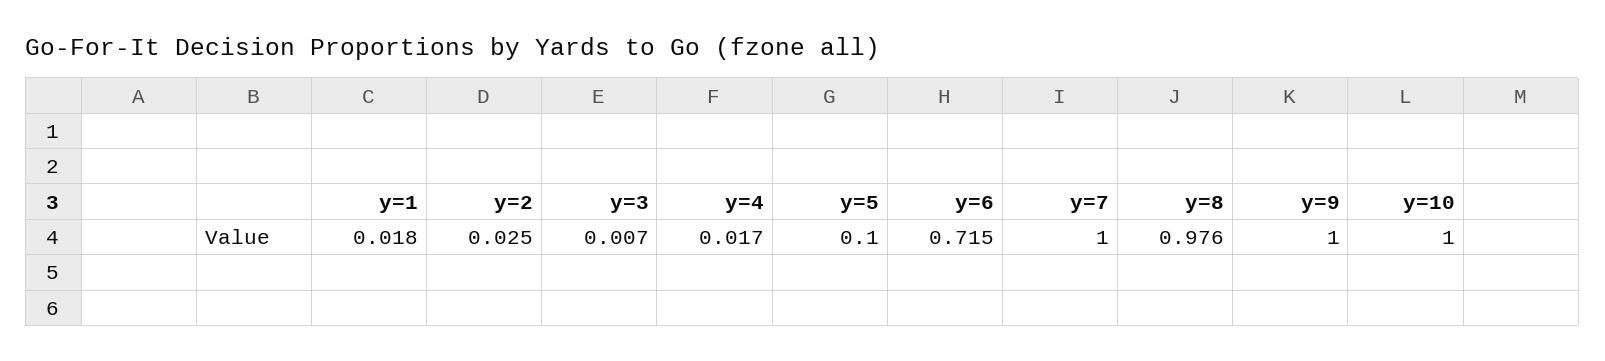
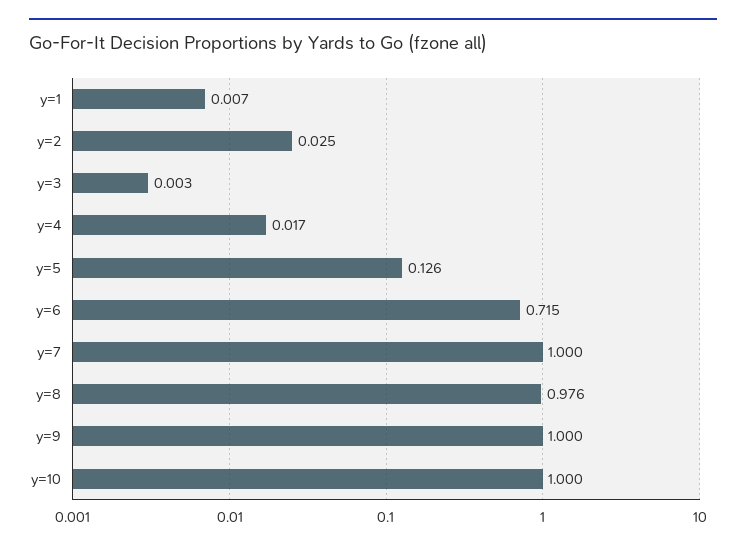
  {
-   "y=1": 0.018,
+   "y=1": 0.007,
    "y=2": 0.025,
-   "y=3": 0.007,
+   "y=3": 0.003,
    "y=4": 0.017,
-   "y=5": 0.1,
+   "y=5": 0.126,
    "y=6": 0.715,
    "y=7": 1,
    "y=8": 0.976,
    "y=9": 1,
    "y=10": 1
  }

